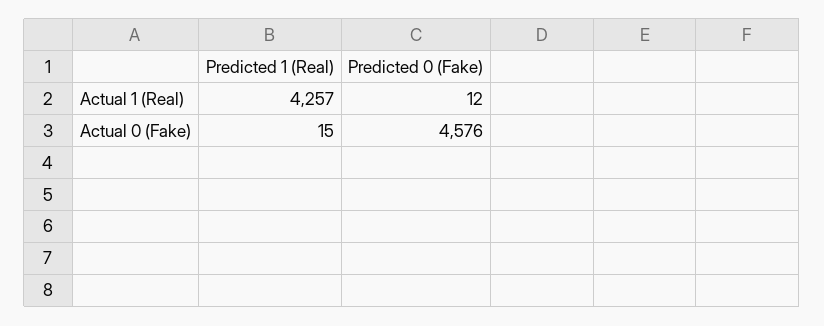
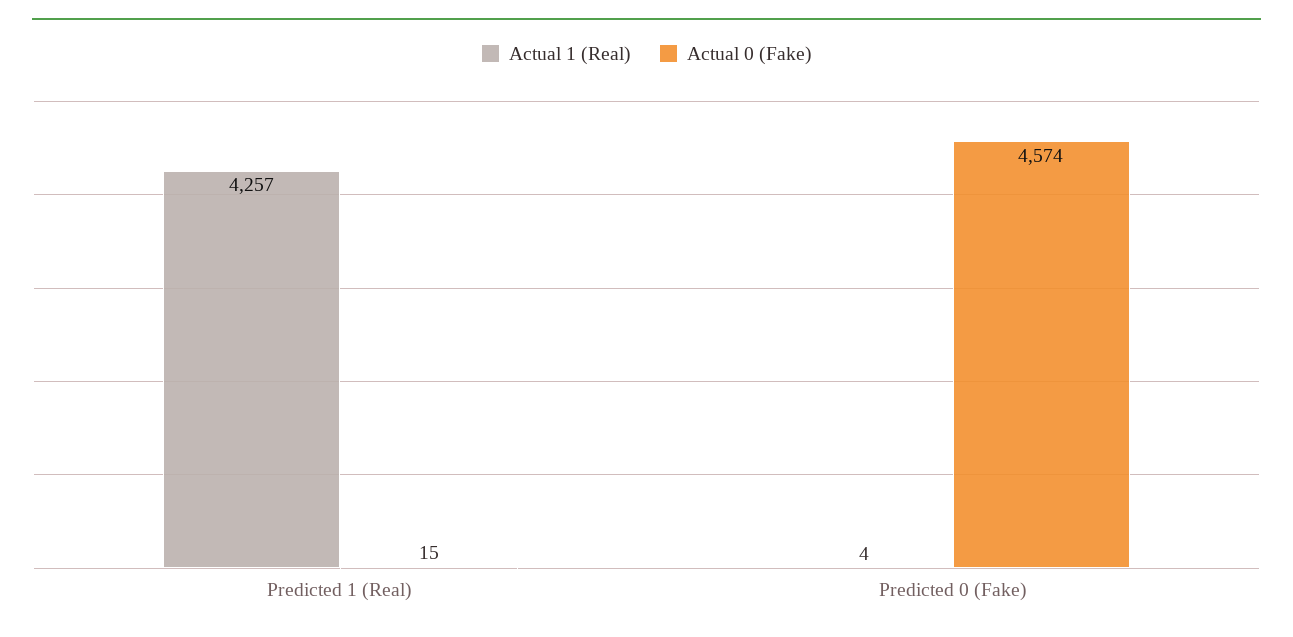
  {
    "Actual 1 (Real)": {
      "Predicted 1 (Real)": 4257,
-     "Predicted 0 (Fake)": 12
+     "Predicted 0 (Fake)": 4
    },
    "Actual 0 (Fake)": {
      "Predicted 1 (Real)": 15,
-     "Predicted 0 (Fake)": 4576
+     "Predicted 0 (Fake)": 4574
    }
  }

